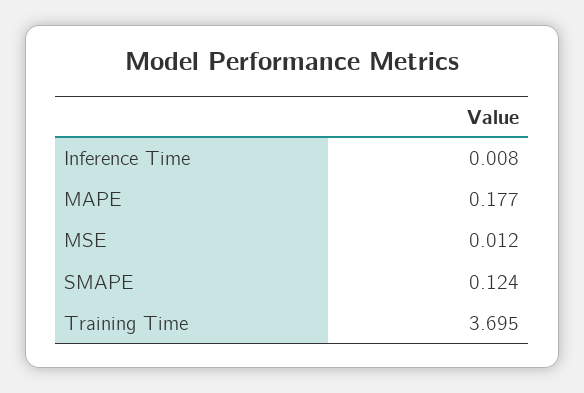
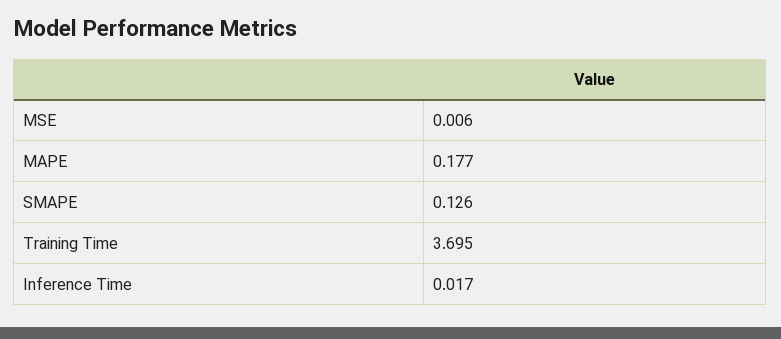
  {
-   "Inference Time": 0.008,
+   "Inference Time": 0.017,
    "MAPE": 0.177,
-   "MSE": 0.012,
+   "MSE": 0.006,
-   "SMAPE": 0.124,
+   "SMAPE": 0.126,
    "Training Time": 3.695
  }

